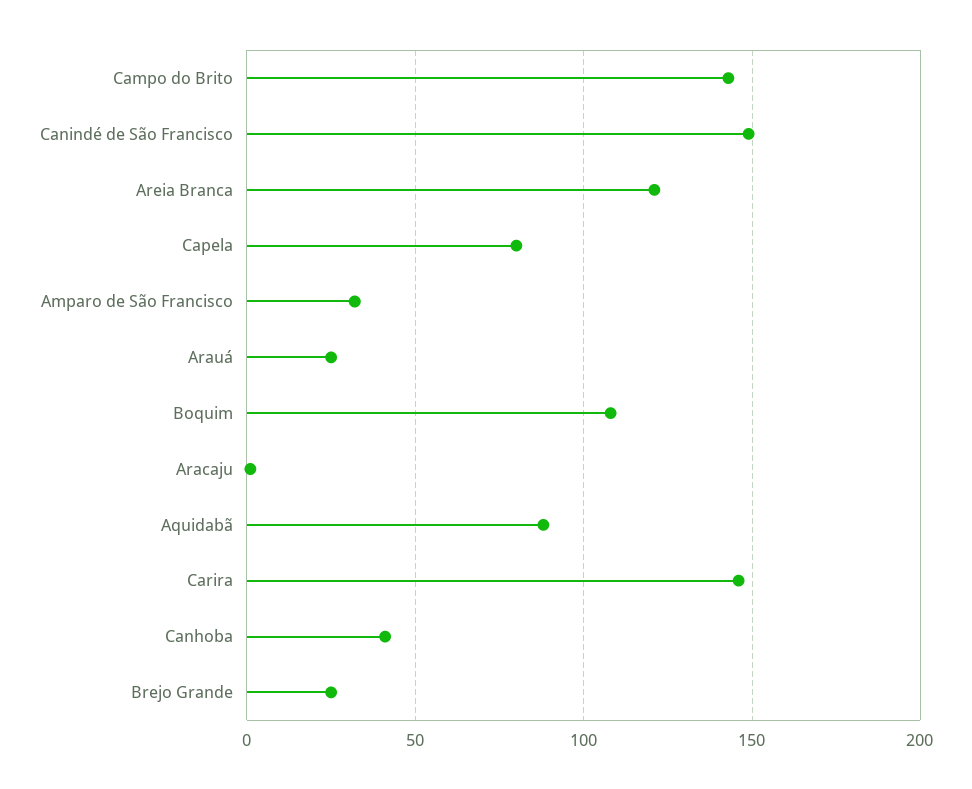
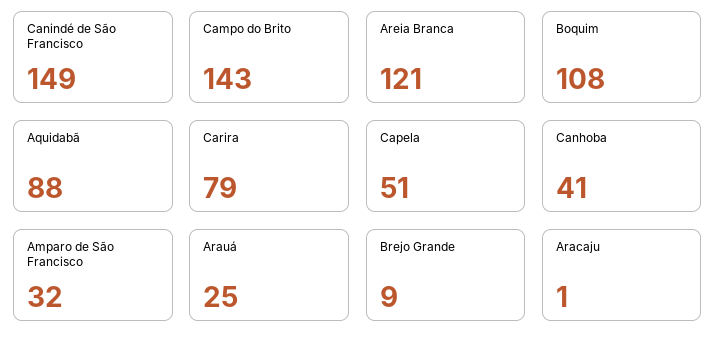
  {
    "Campo do Brito": 143,
    "Canindé de São Francisco": 149,
    "Areia Branca": 121,
-   "Capela": 80,
+   "Capela": 51,
    "Amparo de São Francisco": 32,
    "Arauá": 25,
    "Boquim": 108,
    "Aracaju": 1,
    "Aquidabã": 88,
-   "Carira": 145,
+   "Carira": 79,
    "Canhoba": 41,
-   "Brejo Grande": 25
+   "Brejo Grande": 9
  }

